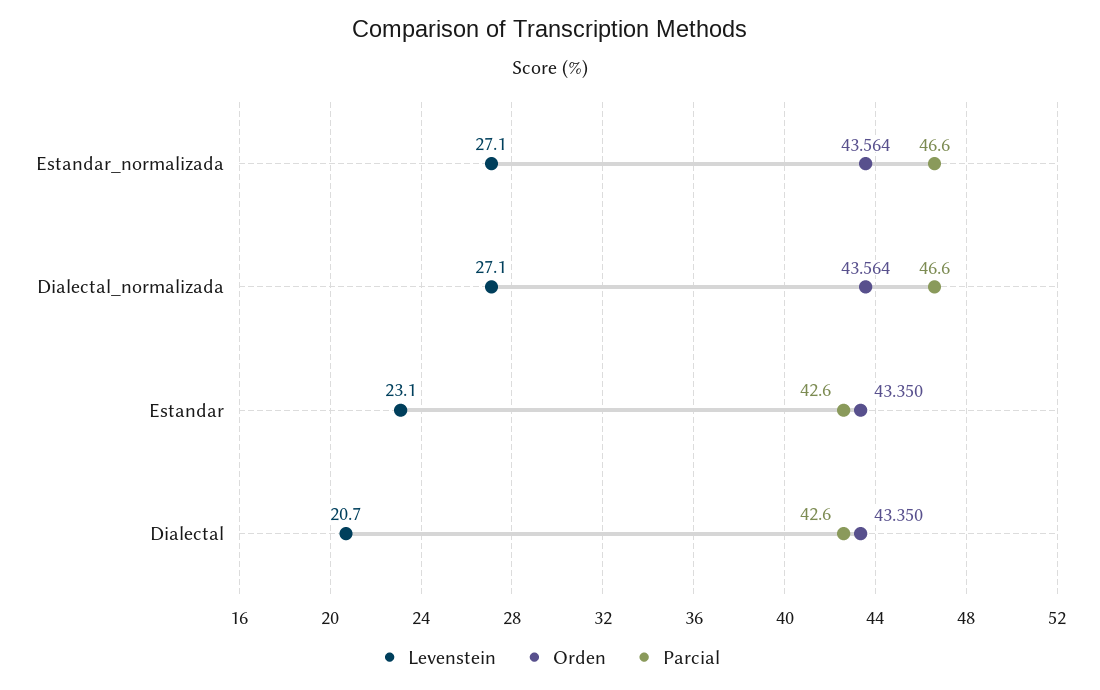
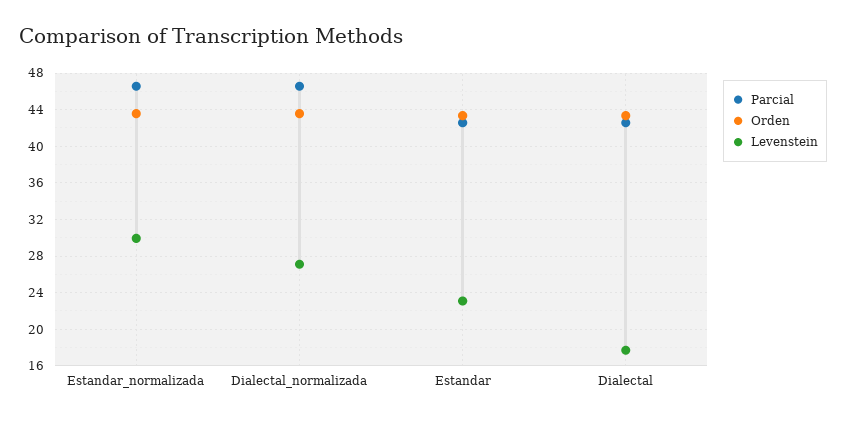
  {
    "Levenstein": {
-     "Estandar_normalizada": 27.1,
+     "Estandar_normalizada": 30,
      "Dialectal_normalizada": 27.1,
      "Estandar": 23.1,
-     "Dialectal": 20.7
+     "Dialectal": 18
    },
    "Orden": {
      "Estandar_normalizada": 43.564,
      "Dialectal_normalizada": 43.564,
      "Estandar": 43.35,
      "Dialectal": 43.35
    },
    "Parcial": {
      "Estandar_normalizada": 46.6,
      "Dialectal_normalizada": 46.6,
      "Estandar": 42.6,
      "Dialectal": 42.6
    }
  }

